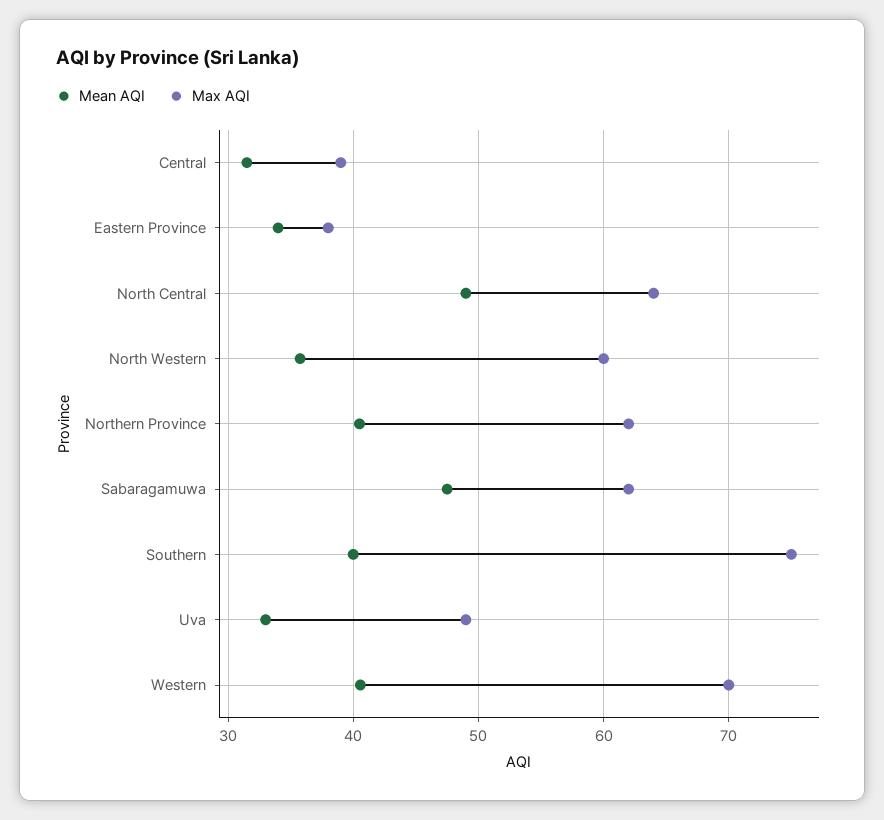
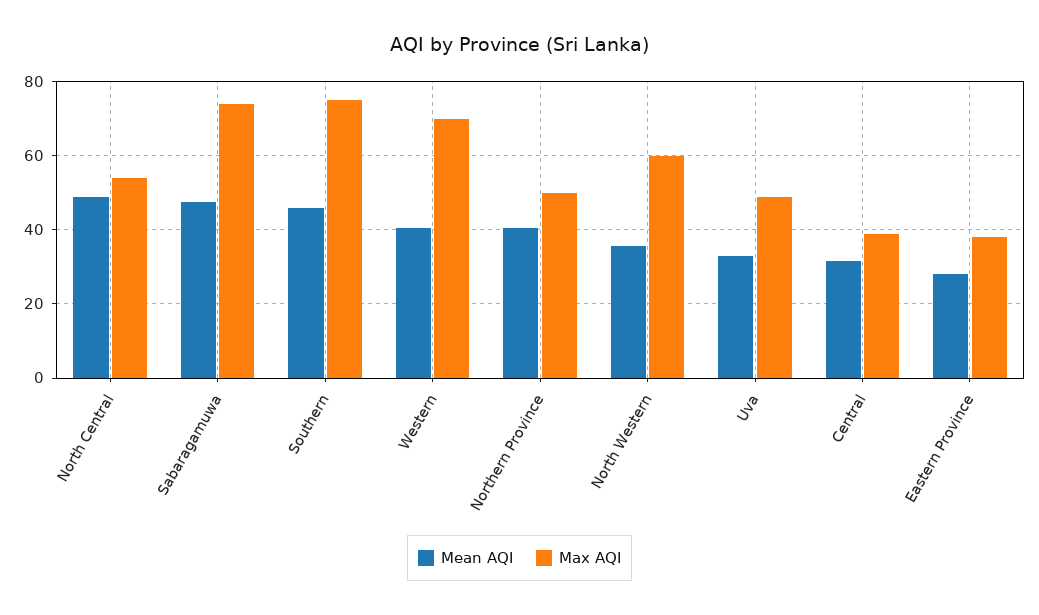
  {
    "Mean AQI": {
      "Central": 32,
-     "Eastern Province": 34,
+     "Eastern Province": 28,
      "North Central": 49,
      "North Western": 36,
      "Northern Province": 41,
      "Sabaragamuwa": 48,
-     "Southern": 40,
+     "Southern": 46,
      "Uva": 33,
      "Western": 41
    },
    "Max AQI": {
      "Central": 39,
      "Eastern Province": 38,
-     "North Central": 64,
+     "North Central": 54,
      "North Western": 60,
-     "Northern Province": 62,
+     "Northern Province": 50,
-     "Sabaragamuwa": 62,
+     "Sabaragamuwa": 74,
      "Southern": 75,
      "Uva": 49,
      "Western": 70
    }
  }

